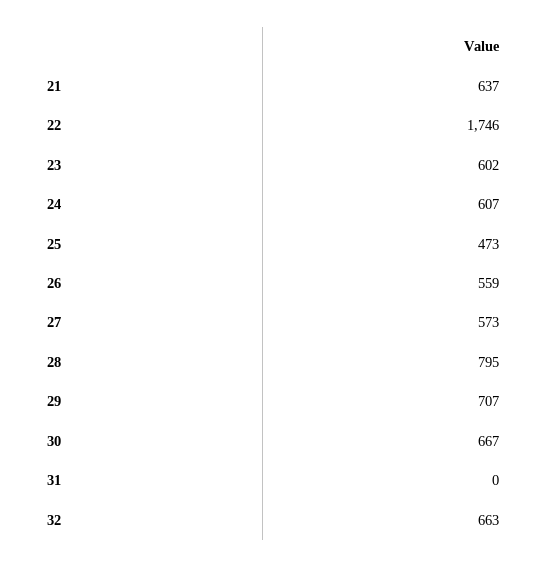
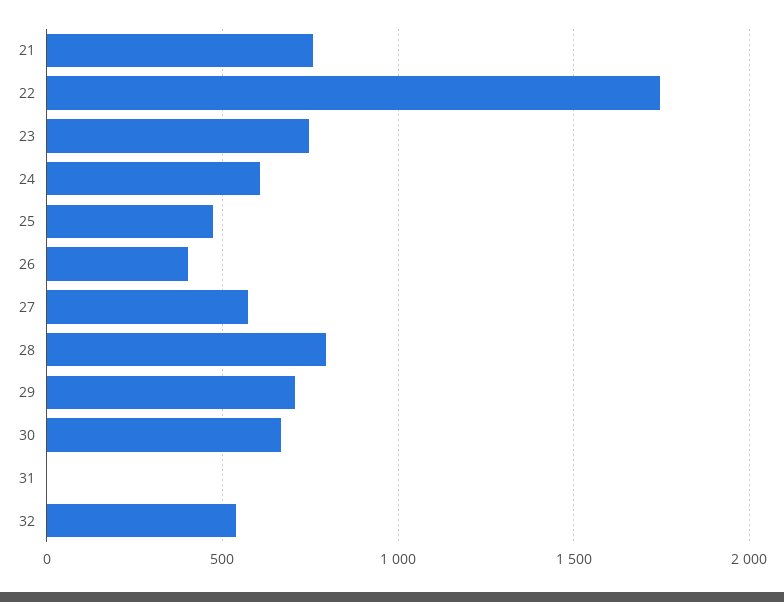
  {
-   "21": 637,
+   "21": 750,
    "22": 1746,
-   "23": 602,
+   "23": 750,
    "24": 607,
    "25": 473,
-   "26": 559,
+   "26": 400,
    "27": 573,
    "28": 795,
    "29": 707,
    "30": 667,
    "31": 0,
-   "32": 663
+   "32": 550
  }

